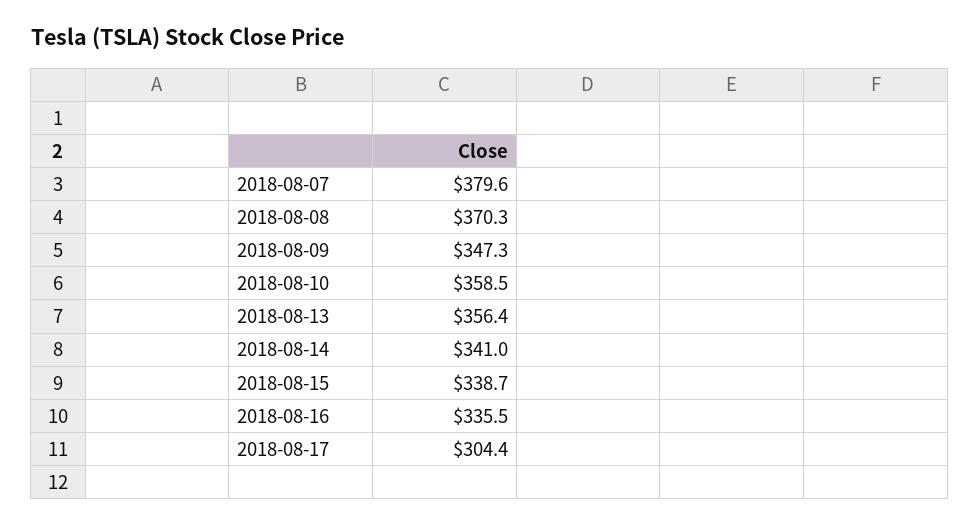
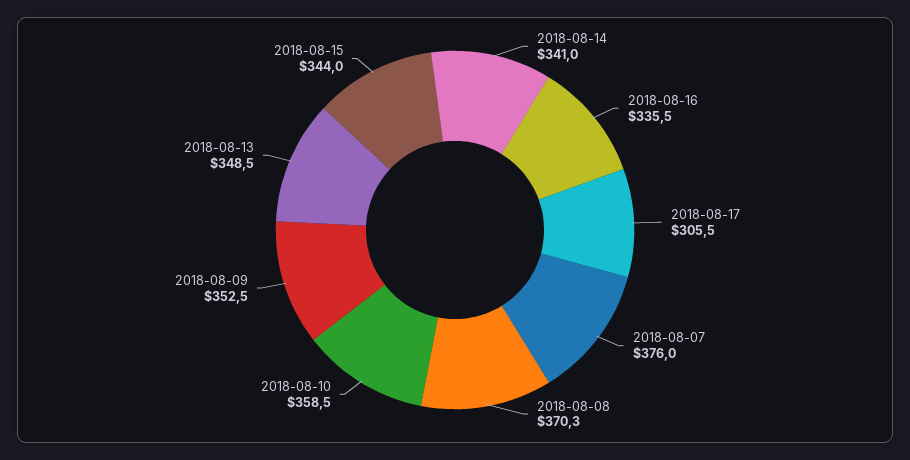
  {
-   "2018-08-07": 379.6,
+   "2018-08-07": 376,
    "2018-08-08": 370.3,
-   "2018-08-09": 347.3,
+   "2018-08-09": 352.5,
    "2018-08-10": 358.5,
-   "2018-08-13": 356.4,
+   "2018-08-13": 348.5,
    "2018-08-14": 341,
-   "2018-08-15": 338.7,
+   "2018-08-15": 344,
    "2018-08-16": 335.5,
-   "2018-08-17": 304.4
+   "2018-08-17": 305.5
  }

